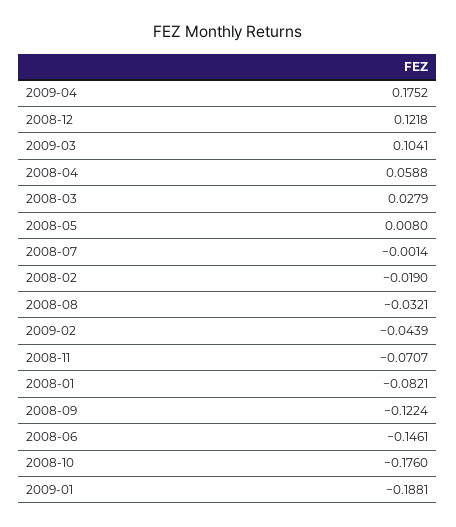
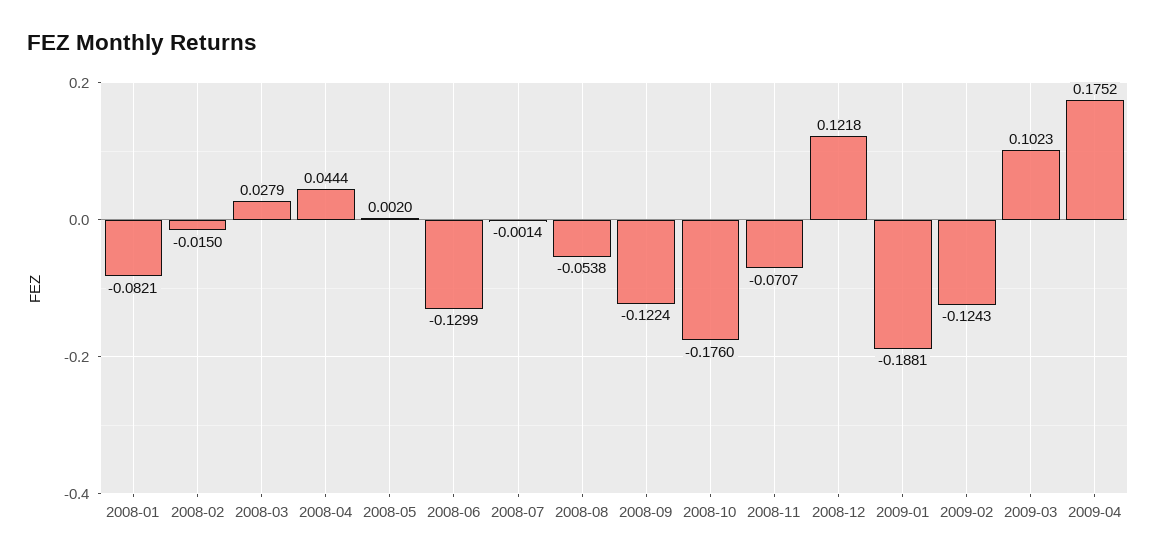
  {
    "2009-04": 0.1752,
    "2008-12": 0.1218,
-   "2009-03": 0.1041,
+   "2009-03": 0.1023,
-   "2008-04": 0.0588,
+   "2008-04": 0.0444,
    "2008-03": 0.0279,
-   "2008-05": 0.008,
+   "2008-05": 0.002,
    "2008-07": -0.0014,
-   "2008-02": -0.019,
+   "2008-02": -0.015,
-   "2008-08": -0.0321,
+   "2008-08": -0.0538,
-   "2009-02": -0.0439,
+   "2009-02": -0.1243,
    "2008-11": -0.0707,
    "2008-01": -0.0821,
    "2008-09": -0.1224,
-   "2008-06": -0.1461,
+   "2008-06": -0.1299,
    "2008-10": -0.176,
    "2009-01": -0.1881
  }

